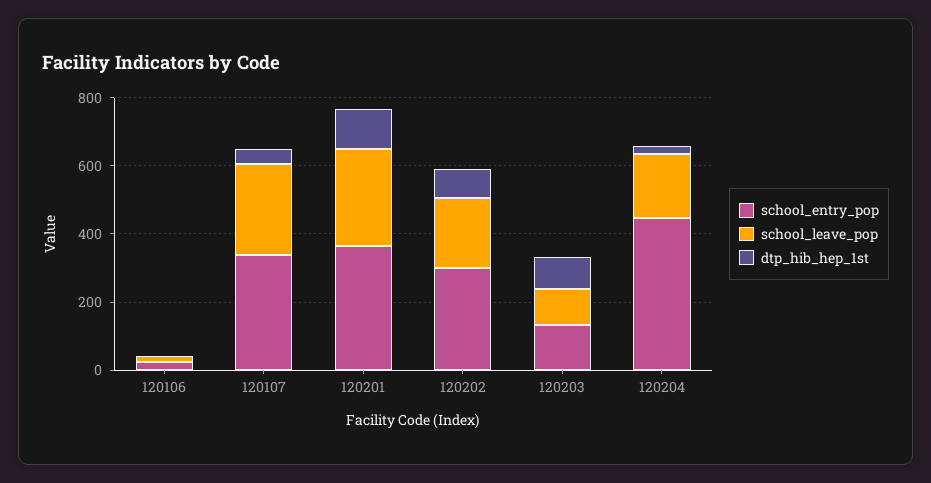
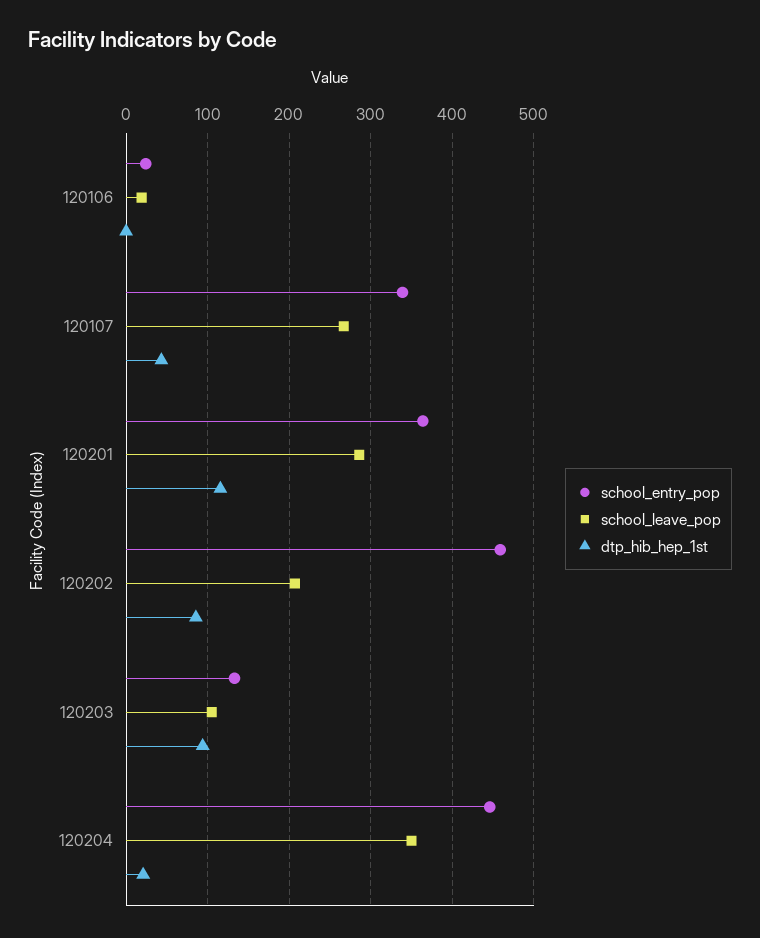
  {
    "school_entry_pop": {
      "120106": 20,
      "120107": 340,
      "120201": 360,
-     "120202": 300,
+     "120202": 460,
      "120203": 130,
      "120204": 450
    },
    "school_leave_pop": {
      "120106": 20,
      "120107": 270,
      "120201": 290,
      "120202": 210,
      "120203": 110,
-     "120204": 200
+     "120204": 350
    },
    "dtp_hib_hep_1st": {
      "120106": 0,
      "120107": 40,
      "120201": 120,
      "120202": 90,
      "120203": 90,
      "120204": 20
    }
  }

